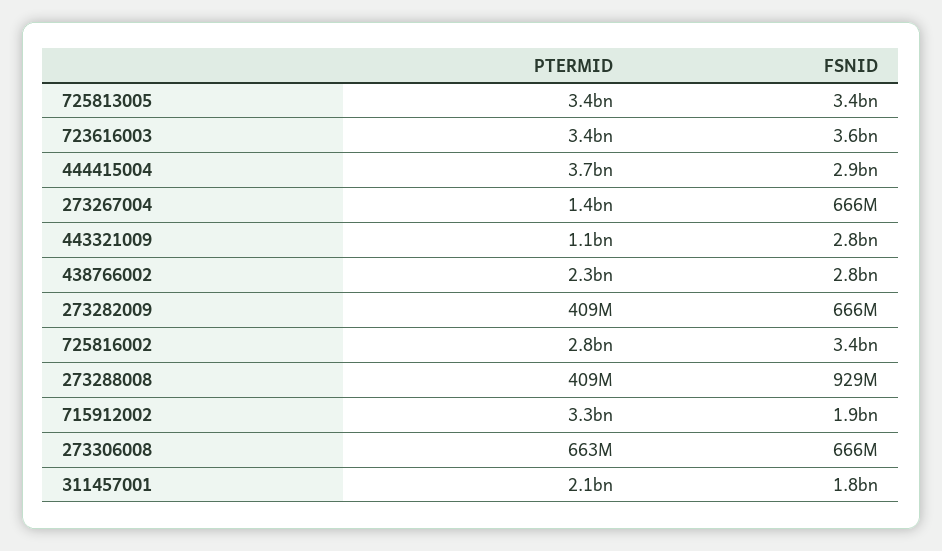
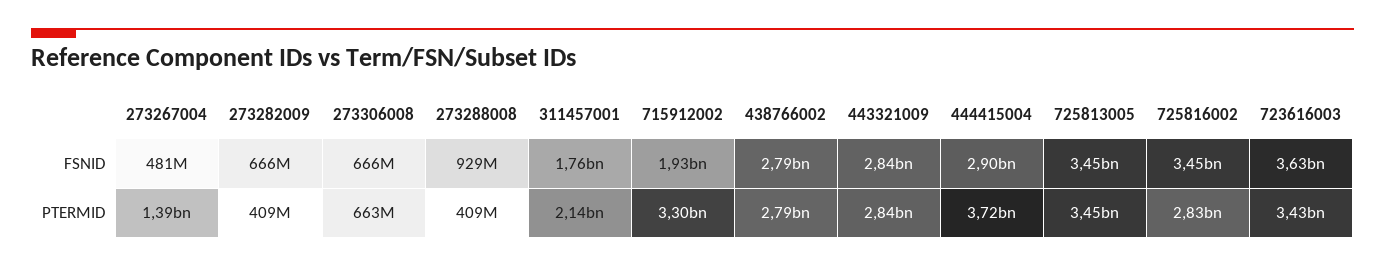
  {
    "PTERMID": {
      "725813005": 3450000000,
      "723616003": 3430000000,
      "444415004": 3720000000,
      "273267004": 1390000000,
-     "443321009": 1100000000,
+     "443321009": 2840000000,
-     "438766002": 2300000000,
+     "438766002": 2790000000,
      "273282009": 409000000,
      "725816002": 2830000000,
      "273288008": 409000000,
      "715912002": 3300000000,
      "273306008": 663000000,
      "311457001": 2140000000
    },
    "FSNID": {
      "725813005": 3450000000,
      "723616003": 3630000000,
      "444415004": 2900000000,
-     "273267004": 666000000,
+     "273267004": 481000000,
      "443321009": 2840000000,
      "438766002": 2790000000,
      "273282009": 666000000,
      "725816002": 3450000000,
      "273288008": 929000000,
      "715912002": 1930000000,
      "273306008": 666000000,
      "311457001": 1760000000
    }
  }

